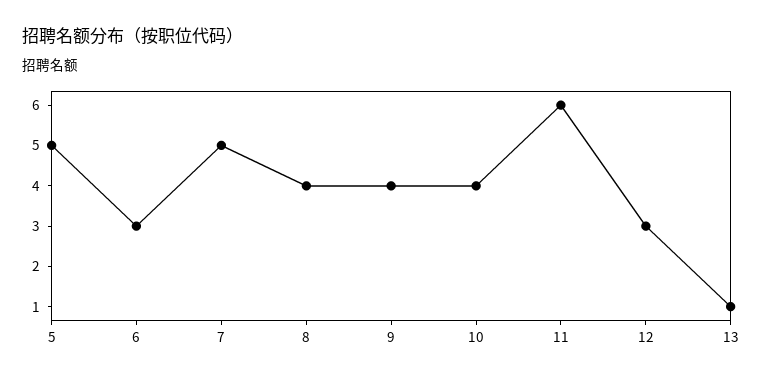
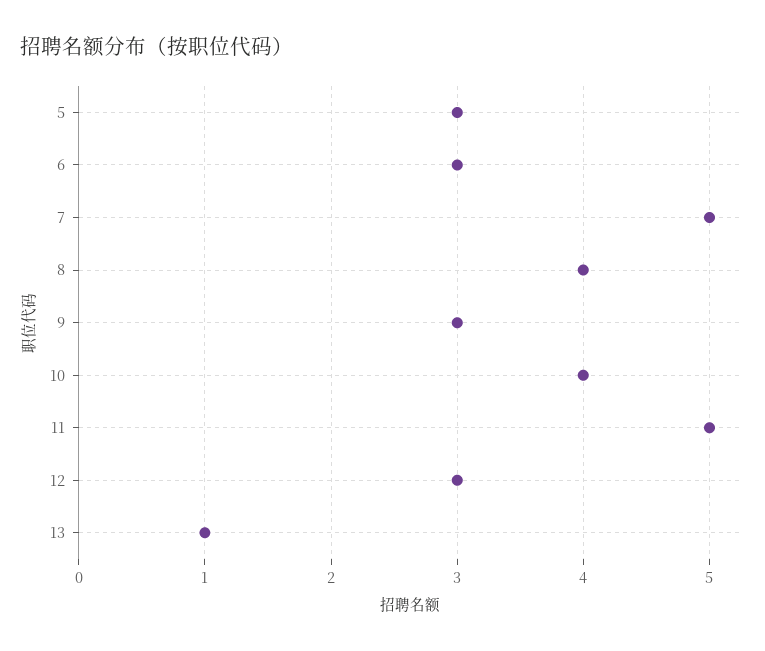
  {
-   "5": 5,
+   "5": 3,
    "6": 3,
    "7": 5,
    "8": 4,
-   "9": 4,
+   "9": 3,
    "10": 4,
-   "11": 6,
+   "11": 5,
    "12": 3,
    "13": 1
  }

